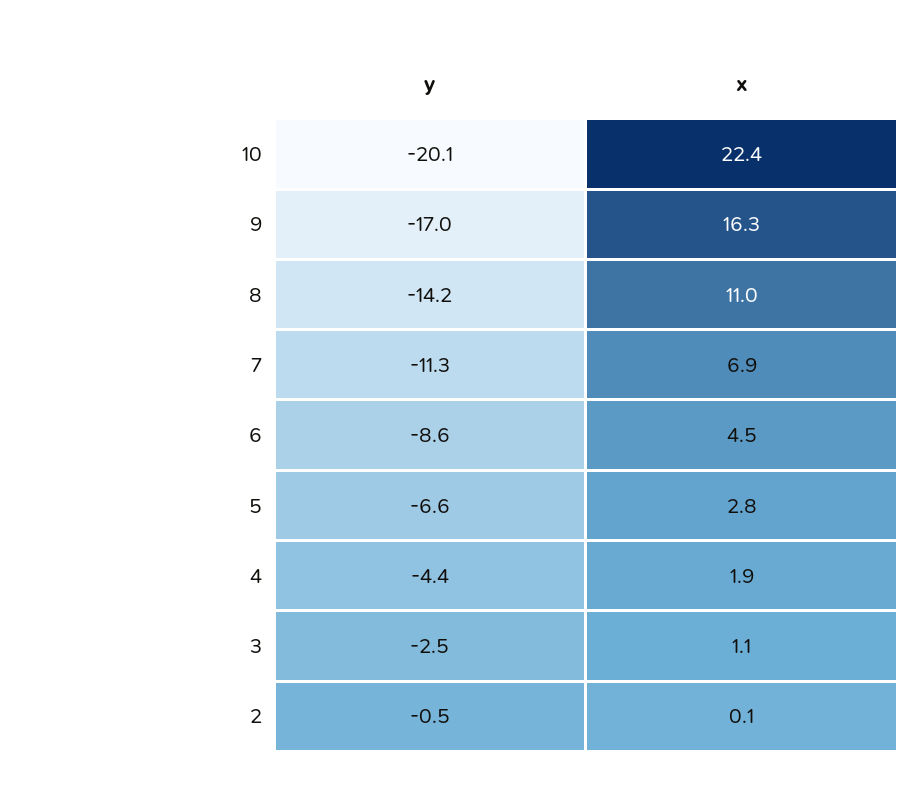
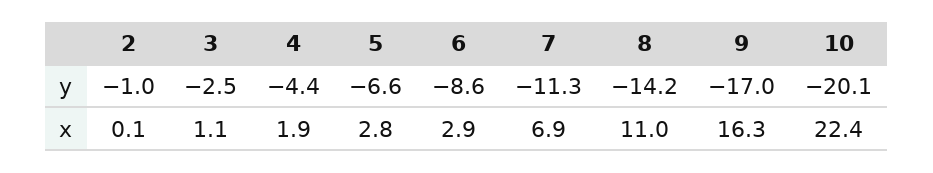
  {
    "y": {
      "10": -20.1,
      "9": -17,
      "8": -14.2,
      "7": -11.3,
      "6": -8.6,
      "5": -6.6,
      "4": -4.4,
      "3": -2.5,
-     "2": -0.5
+     "2": -1
    },
    "x": {
      "10": 22.4,
      "9": 16.3,
      "8": 11,
      "7": 6.9,
-     "6": 4.5,
+     "6": 2.9,
      "5": 2.8,
      "4": 1.9,
      "3": 1.1,
      "2": 0.1
    }
  }

